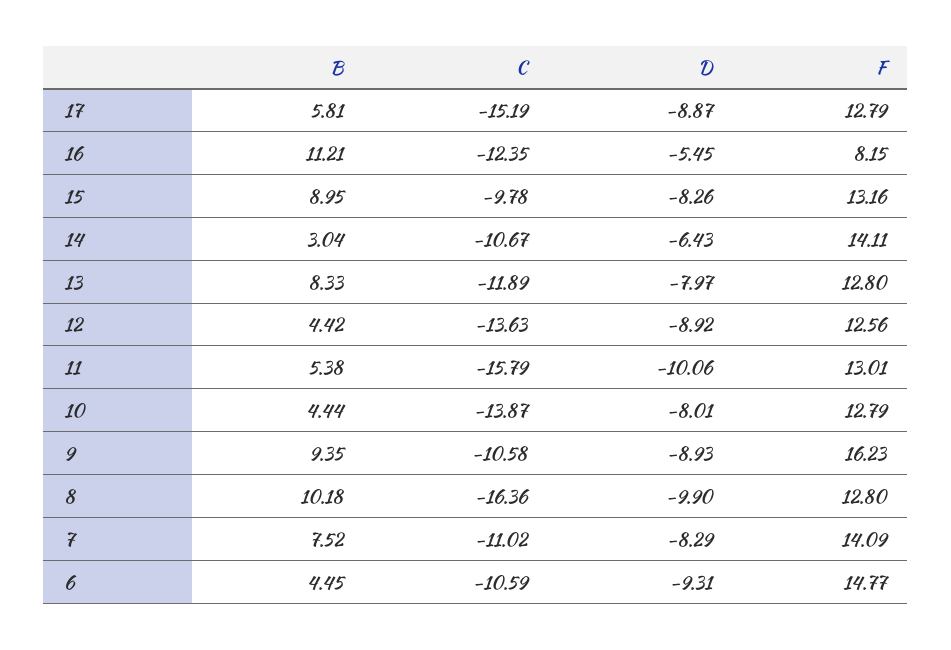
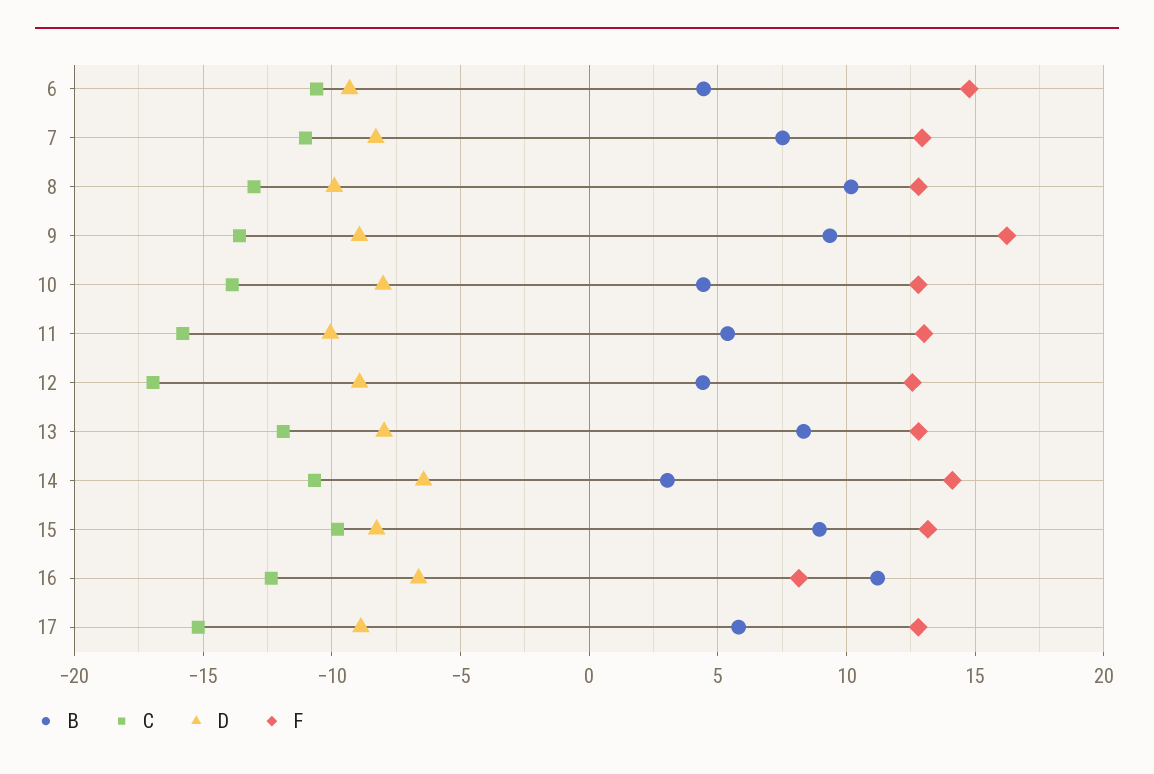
  {
    "B": {
      "17": 5.81,
      "16": 11.21,
      "15": 8.95,
      "14": 3.04,
      "13": 8.33,
      "12": 4.42,
      "11": 5.38,
      "10": 4.44,
      "9": 9.35,
      "8": 10.18,
      "7": 7.52,
      "6": 4.45
    },
    "C": {
      "17": -15.19,
      "16": -12.35,
      "15": -9.78,
      "14": -10.67,
      "13": -11.89,
-     "12": -13.63,
+     "12": -17,
      "11": -15.79,
      "10": -13.87,
-     "9": -10.58,
+     "9": -13.5,
-     "8": -16.36,
+     "8": -13,
      "7": -11.02,
      "6": -10.59
    },
    "D": {
      "17": -8.87,
-     "16": -5.45,
+     "16": -6.5,
      "15": -8.26,
      "14": -6.43,
      "13": -7.97,
      "12": -8.92,
      "11": -10.06,
      "10": -8.01,
      "9": -8.93,
      "8": -9.9,
      "7": -8.29,
      "6": -9.31
    },
    "F": {
      "17": 12.79,
      "16": 8.15,
      "15": 13.16,
      "14": 14.11,
      "13": 12.8,
      "12": 12.56,
      "11": 13.01,
      "10": 12.79,
      "9": 16.23,
      "8": 12.8,
-     "7": 14.09,
+     "7": 13,
      "6": 14.77
    }
  }

